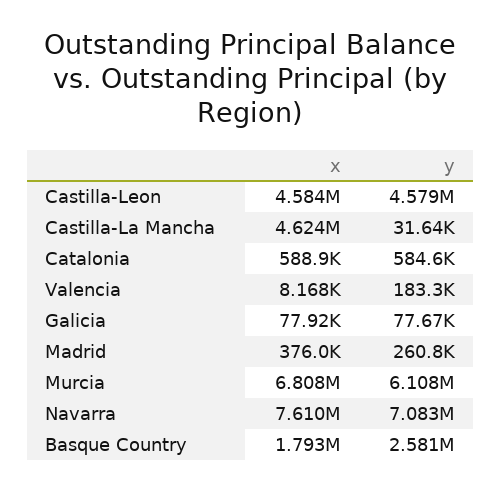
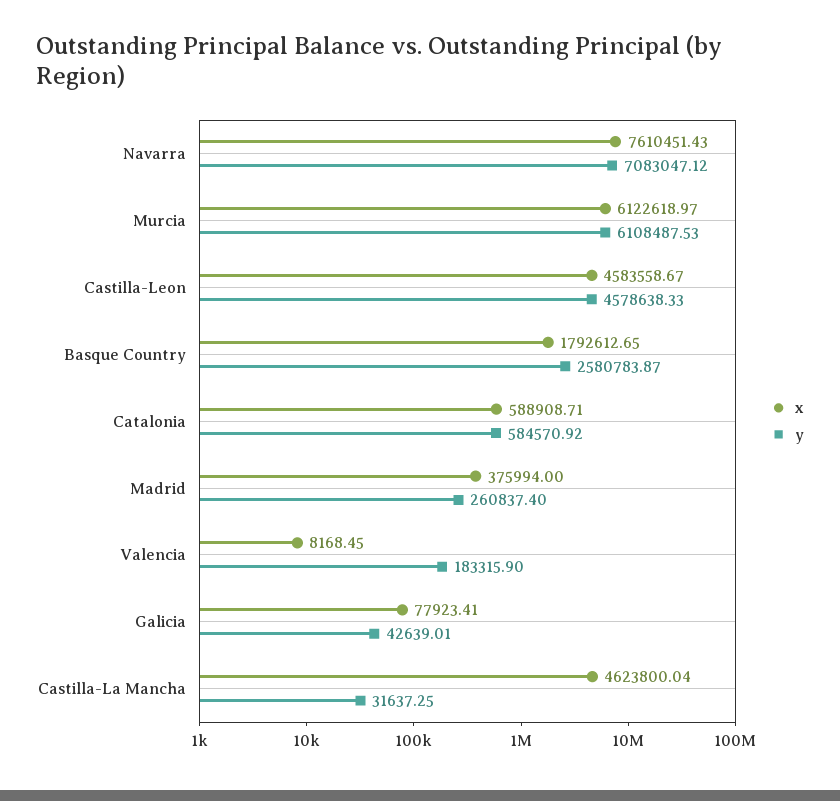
  {
    "x": {
      "Castilla-Leon": 4583558.67,
      "Castilla-La Mancha": 4623800.04,
      "Catalonia": 588908.71,
      "Valencia": 8168.45,
      "Galicia": 77923.41,
      "Madrid": 375994,
-     "Murcia": 6808000,
+     "Murcia": 6122618.97,
      "Navarra": 7610451.43,
      "Basque Country": 1792612.65
    },
    "y": {
      "Castilla-Leon": 4578638.33,
      "Castilla-La Mancha": 31637.25,
      "Catalonia": 584570.92,
      "Valencia": 183315.9,
-     "Galicia": 77670,
+     "Galicia": 42639.01,
      "Madrid": 260837.4,
      "Murcia": 6108487.53,
      "Navarra": 7083047.12,
      "Basque Country": 2580783.87
    }
  }

